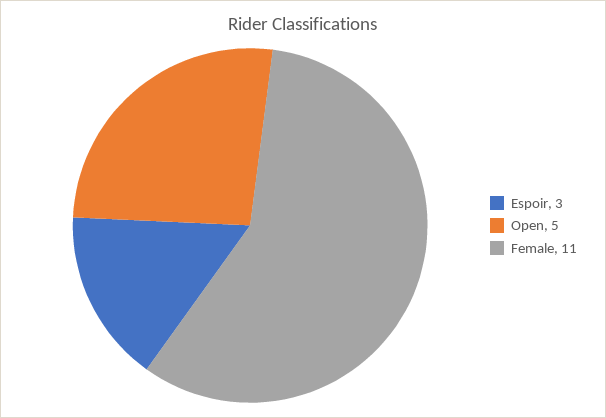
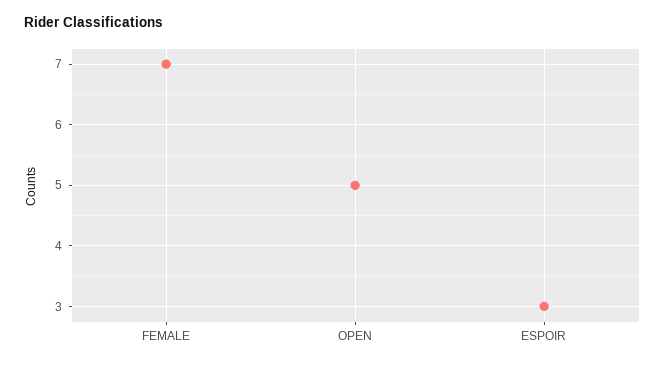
  {
    "Espoir": 3,
    "Open": 5,
-   "Female": 11
+   "Female": 7
  }

